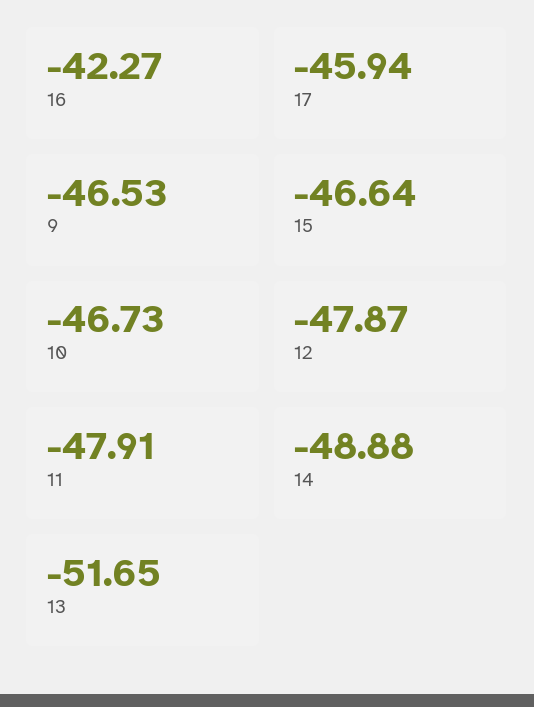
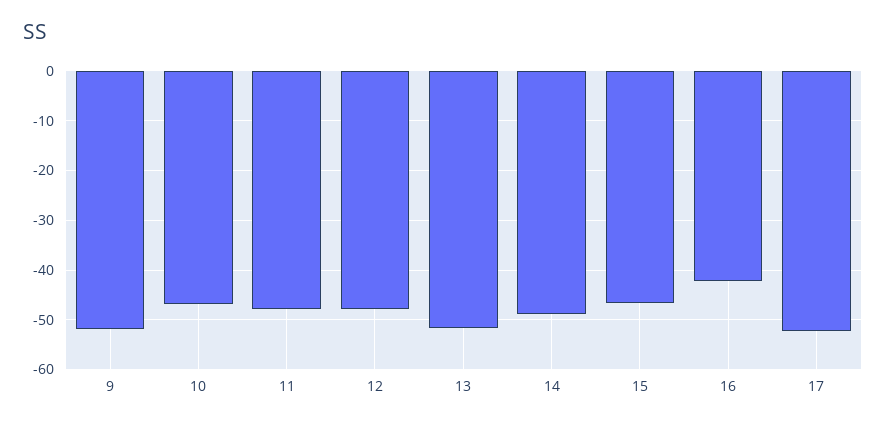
  {
    "16": -42.27,
-   "17": -45.94,
+   "17": -52,
-   "9": -46.53,
+   "9": -52,
    "15": -46.64,
    "10": -46.73,
    "12": -47.87,
    "11": -47.91,
    "14": -48.88,
    "13": -51.65
  }

